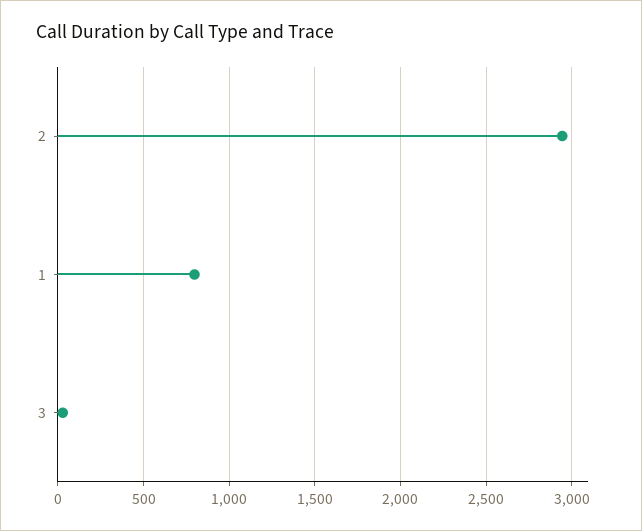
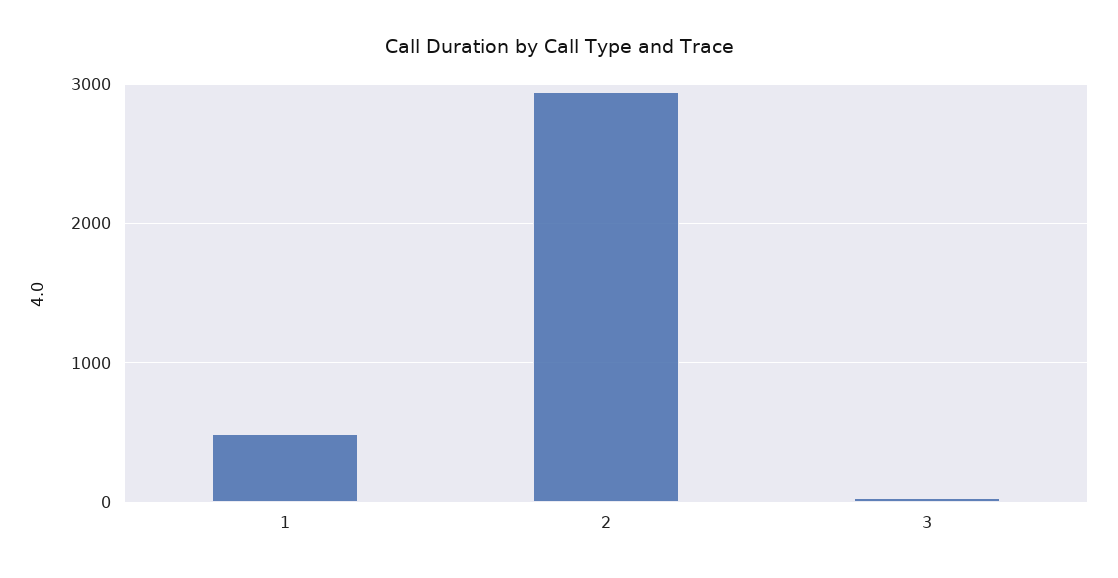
  {
    "2": 2950,
-   "1": 800,
+   "1": 500,
    "3": 50
  }

